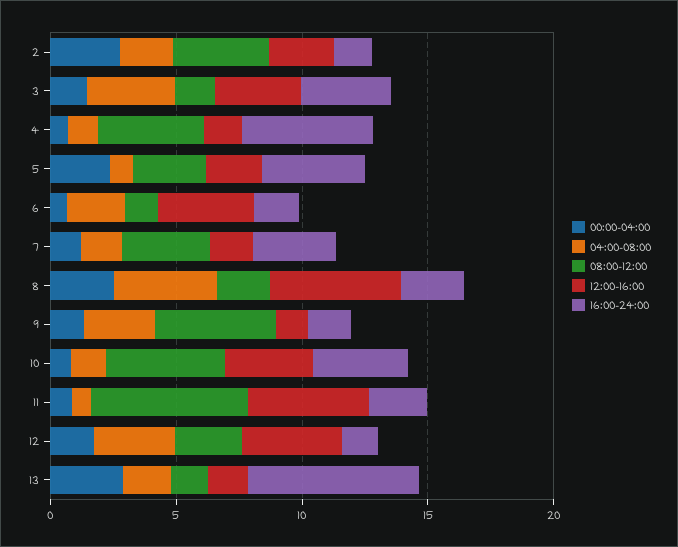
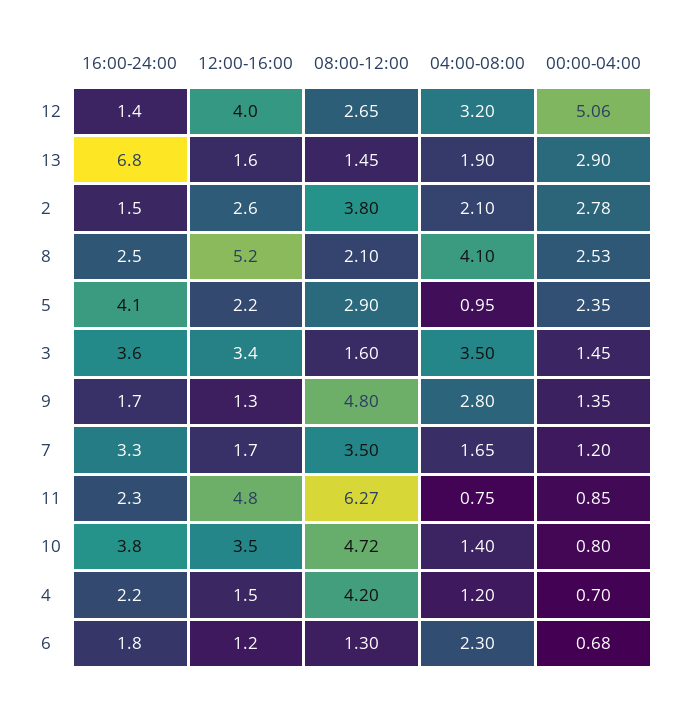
  {
    "00:00-04:00": {
      "2": 2.78,
      "3": 1.45,
      "4": 0.7,
      "5": 2.35,
      "6": 0.68,
      "7": 1.2,
      "8": 2.53,
      "9": 1.35,
      "10": 0.8,
      "11": 0.85,
-     "12": 2,
+     "12": 5.06,
      "13": 2.9
    },
    "04:00-08:00": {
      "2": 2.1,
      "3": 3.5,
      "4": 1.2,
      "5": 0.95,
      "6": 2.3,
      "7": 1.65,
      "8": 4.1,
      "9": 2.8,
      "10": 1.4,
      "11": 0.75,
      "12": 3.2,
      "13": 1.9
    },
    "08:00-12:00": {
      "2": 3.8,
      "3": 1.6,
      "4": 4.2,
      "5": 2.9,
      "6": 1.3,
      "7": 3.5,
      "8": 2.1,
      "9": 4.8,
      "10": 4.72,
      "11": 6.27,
      "12": 2.65,
      "13": 1.45
    },
    "12:00-16:00": {
      "2": 2.6,
      "3": 3.4,
      "4": 1.5,
      "5": 2.2,
-     "6": 4,
+     "6": 1.2,
      "7": 1.7,
      "8": 5.2,
      "9": 1.3,
      "10": 3.5,
      "11": 4.8,
      "12": 4,
      "13": 1.6
    },
    "16:00-24:00": {
      "2": 1.5,
      "3": 3.6,
-     "4": 5,
+     "4": 2.2,
      "5": 4.1,
      "6": 1.8,
      "7": 3.3,
      "8": 2.5,
      "9": 1.7,
      "10": 3.8,
      "11": 2.3,
      "12": 1.4,
      "13": 6.8
    }
  }

